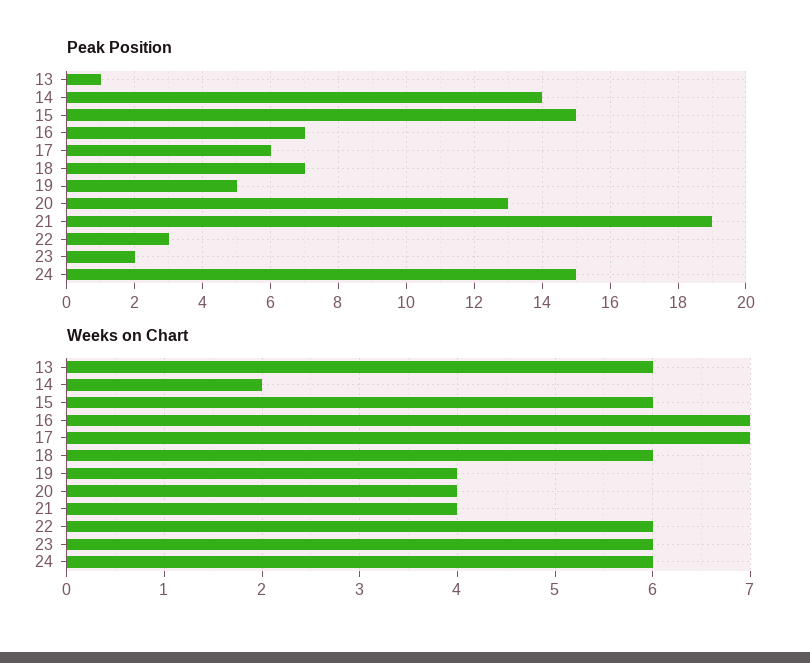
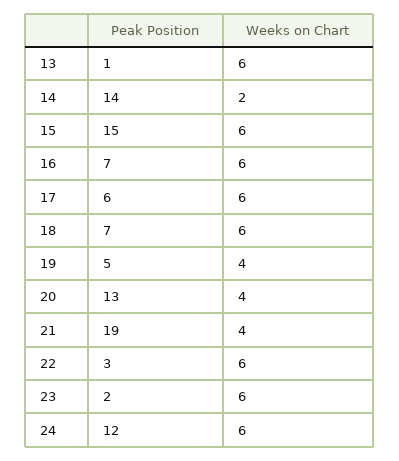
  {
    "Peak Position": {
      "13": 1,
      "14": 14,
      "15": 15,
      "16": 7,
      "17": 6,
      "18": 7,
      "19": 5,
      "20": 13,
      "21": 19,
      "22": 3,
      "23": 2,
-     "24": 15
+     "24": 12
    },
    "Weeks on Chart": {
      "13": 6,
      "14": 2,
      "15": 6,
-     "16": 7,
+     "16": 6,
-     "17": 7,
+     "17": 6,
      "18": 6,
      "19": 4,
      "20": 4,
      "21": 4,
      "22": 6,
      "23": 6,
      "24": 6
    }
  }

